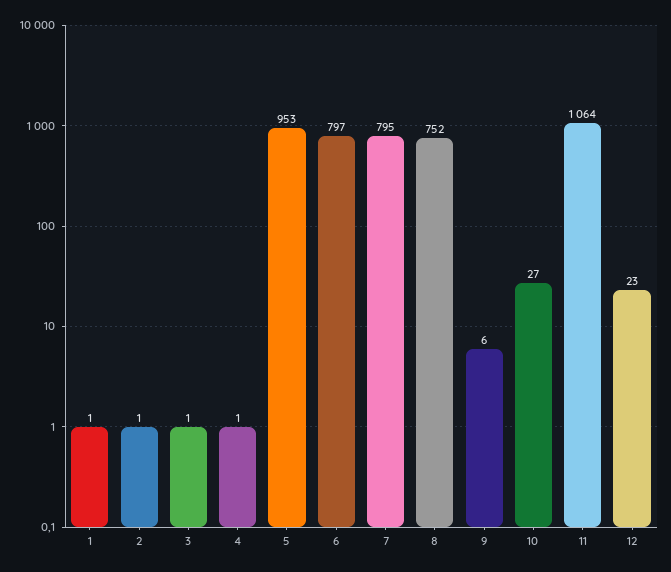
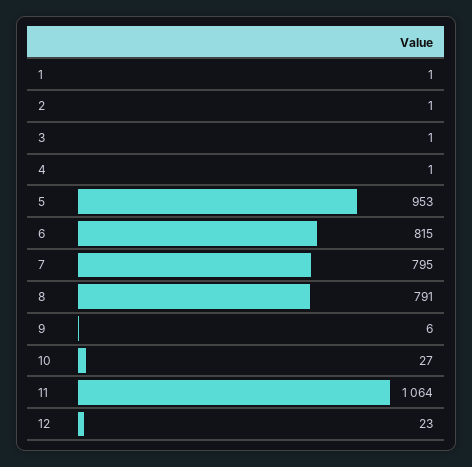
  {
    "1": 1,
    "2": 1,
    "3": 1,
    "4": 1,
    "5": 953,
-   "6": 797,
+   "6": 815,
    "7": 795,
-   "8": 752,
+   "8": 791,
    "9": 6,
    "10": 27,
    "11": 1064,
    "12": 23
  }

